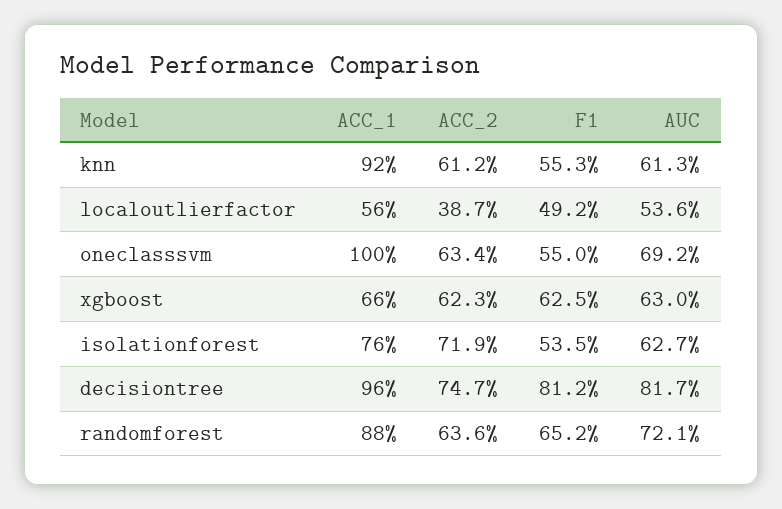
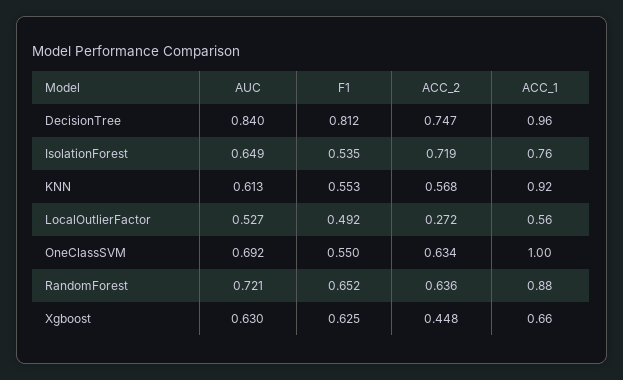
  {
    "ACC_1": {
      "knn": 0.92,
      "localoutlierfactor": 0.56,
      "oneclasssvm": 1,
      "xgboost": 0.66,
      "isolationforest": 0.76,
      "decisiontree": 0.96,
      "randomforest": 0.88
    },
    "ACC_2": {
-     "knn": 0.612,
+     "knn": 0.568,
-     "localoutlierfactor": 0.387,
+     "localoutlierfactor": 0.272,
      "oneclasssvm": 0.634,
-     "xgboost": 0.623,
+     "xgboost": 0.448,
      "isolationforest": 0.719,
      "decisiontree": 0.747,
      "randomforest": 0.636
    },
    "F1": {
      "knn": 0.553,
      "localoutlierfactor": 0.492,
      "oneclasssvm": 0.55,
      "xgboost": 0.625,
      "isolationforest": 0.535,
      "decisiontree": 0.812,
      "randomforest": 0.652
    },
    "AUC": {
      "knn": 0.613,
-     "localoutlierfactor": 0.536,
+     "localoutlierfactor": 0.527,
      "oneclasssvm": 0.692,
      "xgboost": 0.63,
-     "isolationforest": 0.627,
+     "isolationforest": 0.649,
-     "decisiontree": 0.817,
+     "decisiontree": 0.84,
      "randomforest": 0.721
    }
  }

